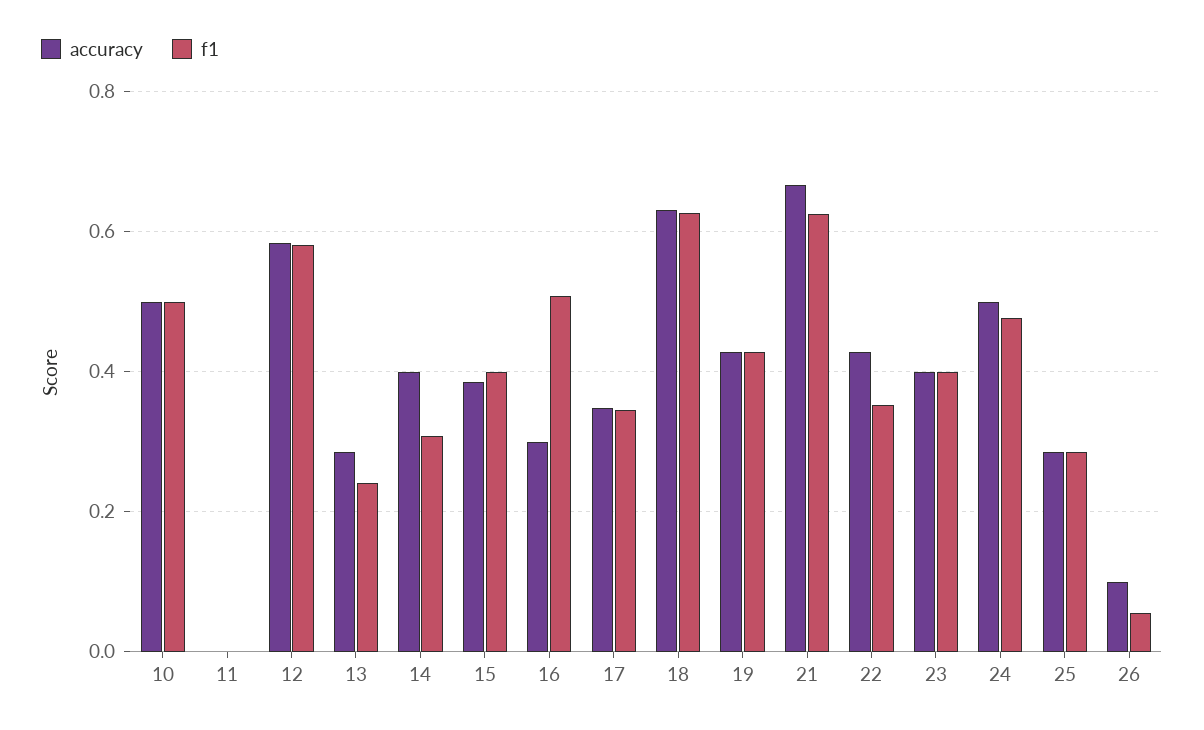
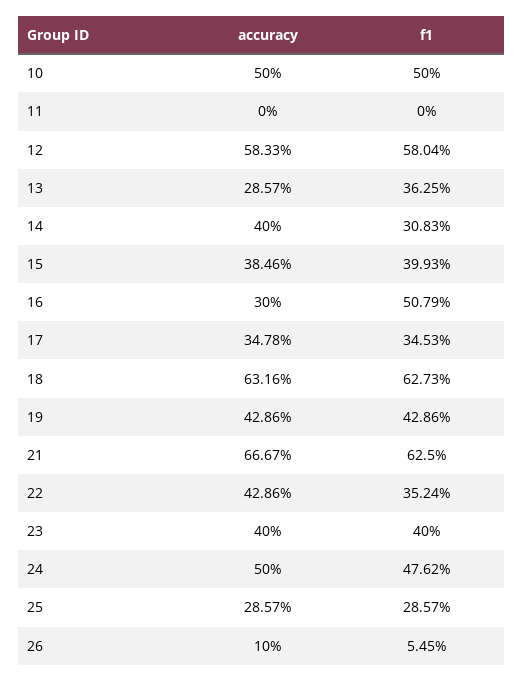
  {
    "accuracy": {
      "10": 0.5,
      "11": 0,
      "12": 0.5833,
      "13": 0.2857,
      "14": 0.4,
      "15": 0.3846,
      "16": 0.3,
      "17": 0.3478,
      "18": 0.6316,
      "19": 0.4286,
      "21": 0.6667,
      "22": 0.4286,
      "23": 0.4,
      "24": 0.5,
      "25": 0.2857,
      "26": 0.1
    },
    "f1": {
      "10": 0.5,
      "11": 0,
      "12": 0.5804,
-     "13": 0.24,
+     "13": 0.3625,
      "14": 0.3083,
      "15": 0.3993,
      "16": 0.5079,
      "17": 0.3453,
      "18": 0.6273,
      "19": 0.4286,
      "21": 0.625,
      "22": 0.3524,
      "23": 0.4,
      "24": 0.4762,
      "25": 0.2857,
      "26": 0.0545
    }
  }

